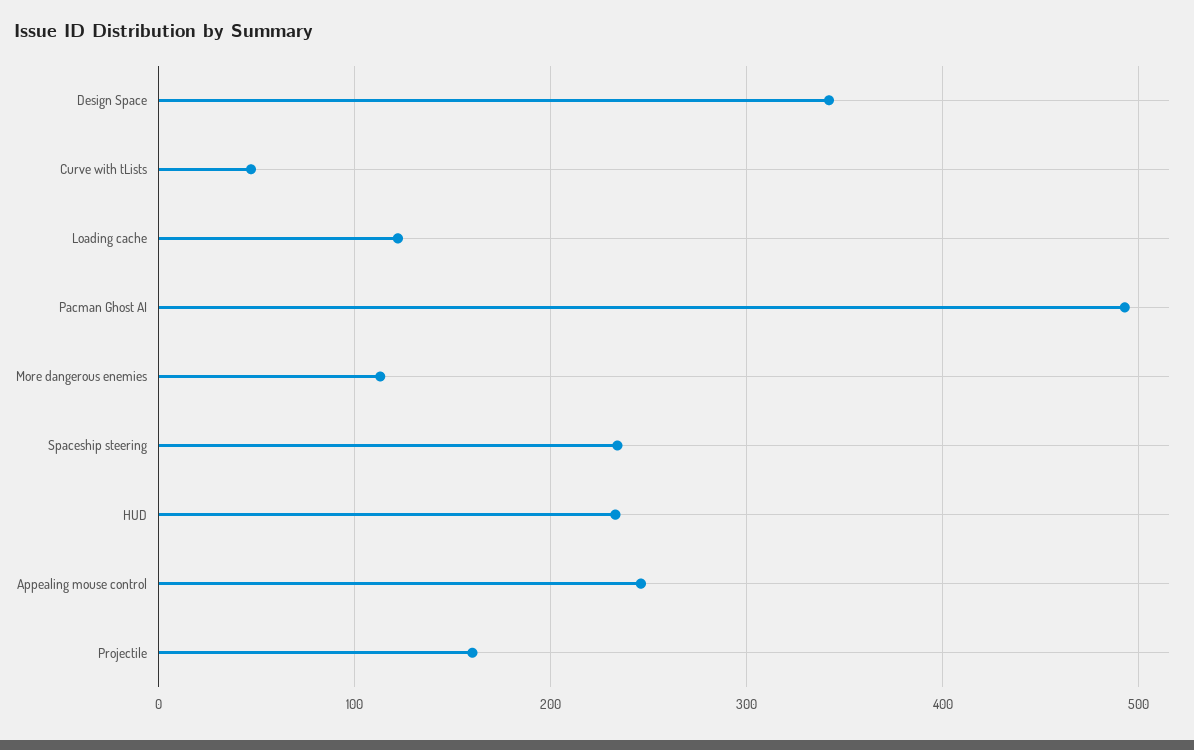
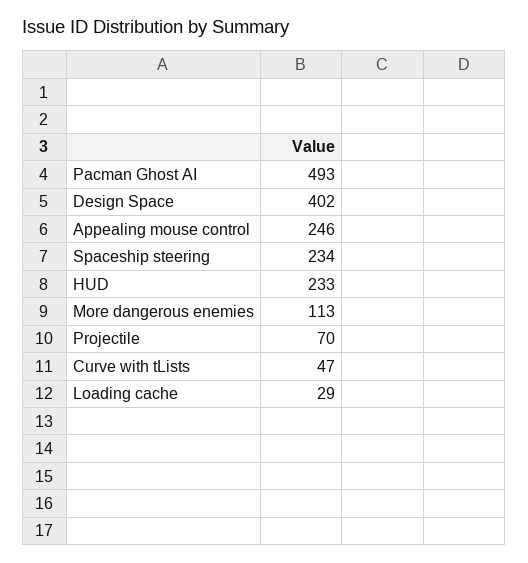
  {
-   "Design Space": 340,
+   "Design Space": 402,
    "Curve with tLists": 47,
-   "Loading cache": 120,
+   "Loading cache": 29,
    "Pacman Ghost AI": 493,
    "More dangerous enemies": 113,
    "Spaceship steering": 234,
    "HUD": 233,
    "Appealing mouse control": 246,
-   "Projectile": 160
+   "Projectile": 70
  }

